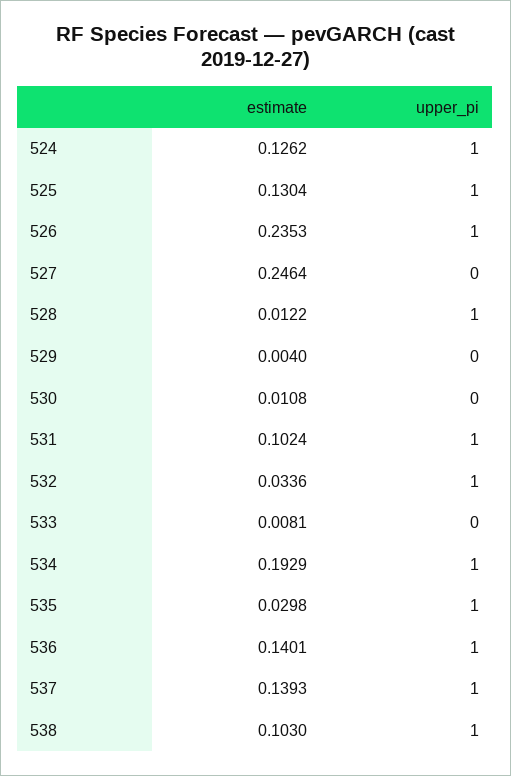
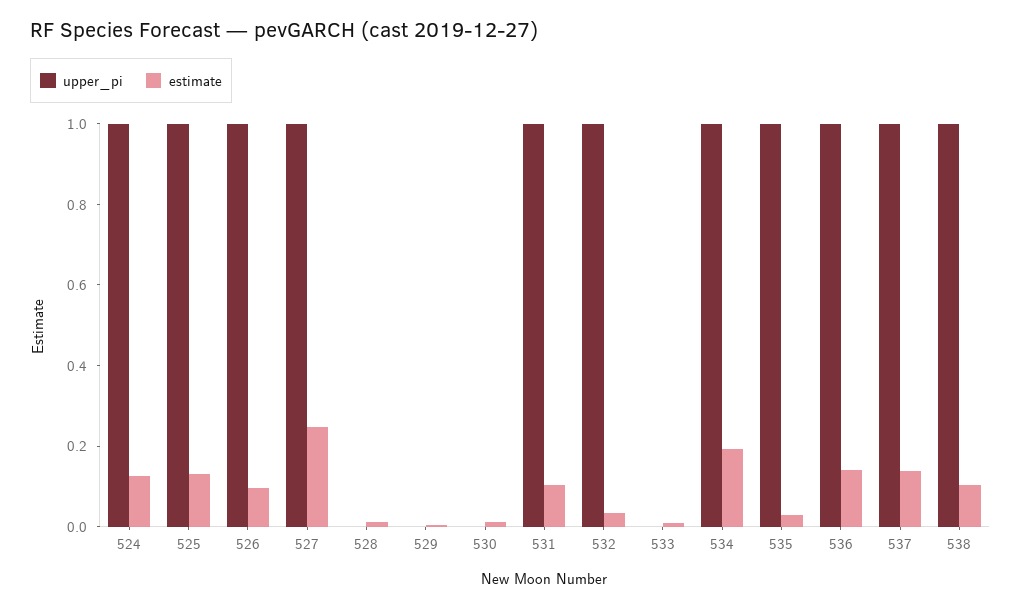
  {
    "estimate": {
      "524": 0.1262,
      "525": 0.1304,
-     "526": 0.2353,
+     "526": 0.1,
      "527": 0.2464,
      "528": 0.0122,
      "529": 0.004,
      "530": 0.0108,
      "531": 0.1024,
      "532": 0.0336,
      "533": 0.0081,
      "534": 0.1929,
      "535": 0.0298,
      "536": 0.1401,
      "537": 0.1393,
      "538": 0.103
    },
    "upper_pi": {
      "524": 1,
      "525": 1,
      "526": 1,
-     "527": 0,
+     "527": 1,
-     "528": 1,
+     "528": 0,
      "529": 0,
      "530": 0,
      "531": 1,
      "532": 1,
      "533": 0,
      "534": 1,
      "535": 1,
      "536": 1,
      "537": 1,
      "538": 1
    }
  }

